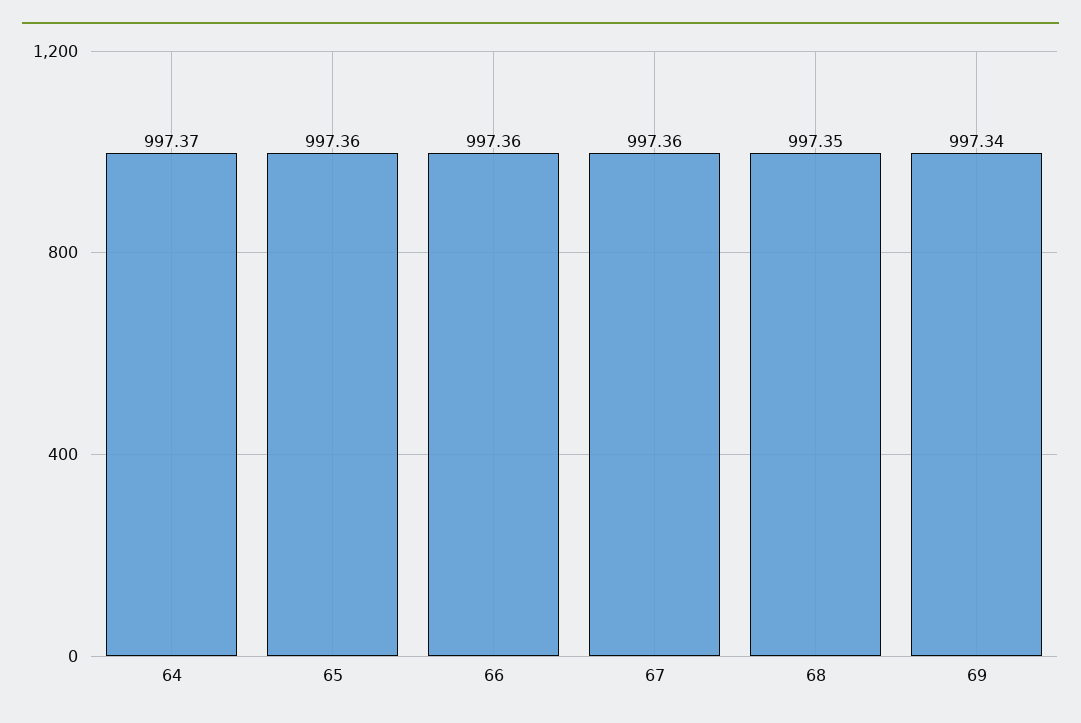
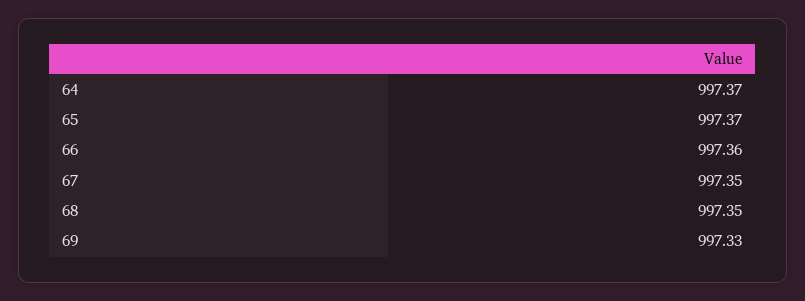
  {
    "64": 997.37,
-   "65": 997.36,
+   "65": 997.37,
    "66": 997.36,
-   "67": 997.36,
+   "67": 997.35,
    "68": 997.35,
-   "69": 997.34
+   "69": 997.33
  }

